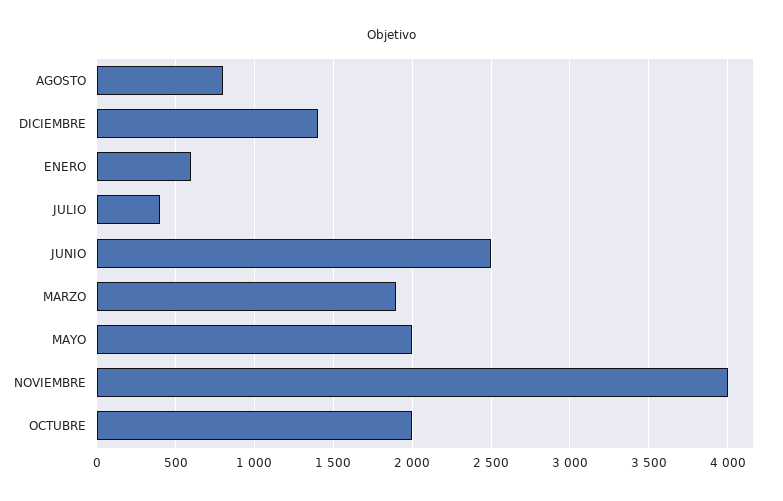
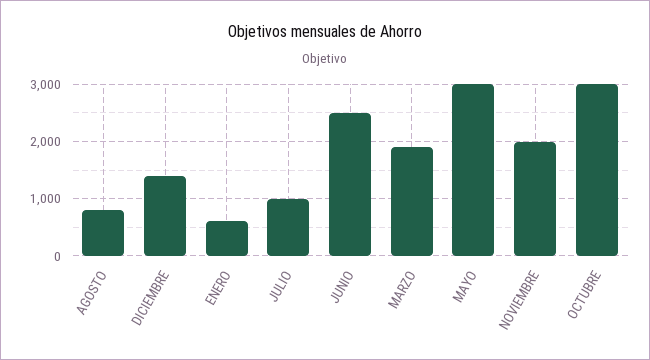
  {
    "AGOSTO": 800,
    "DICIEMBRE": 1400,
    "ENERO": 600,
-   "JULIO": 400,
+   "JULIO": 1000,
    "JUNIO": 2500,
    "MARZO": 1900,
-   "MAYO": 2000,
+   "MAYO": 3000,
-   "NOVIEMBRE": 4000,
+   "NOVIEMBRE": 2000,
-   "OCTUBRE": 2000
+   "OCTUBRE": 3000
  }

